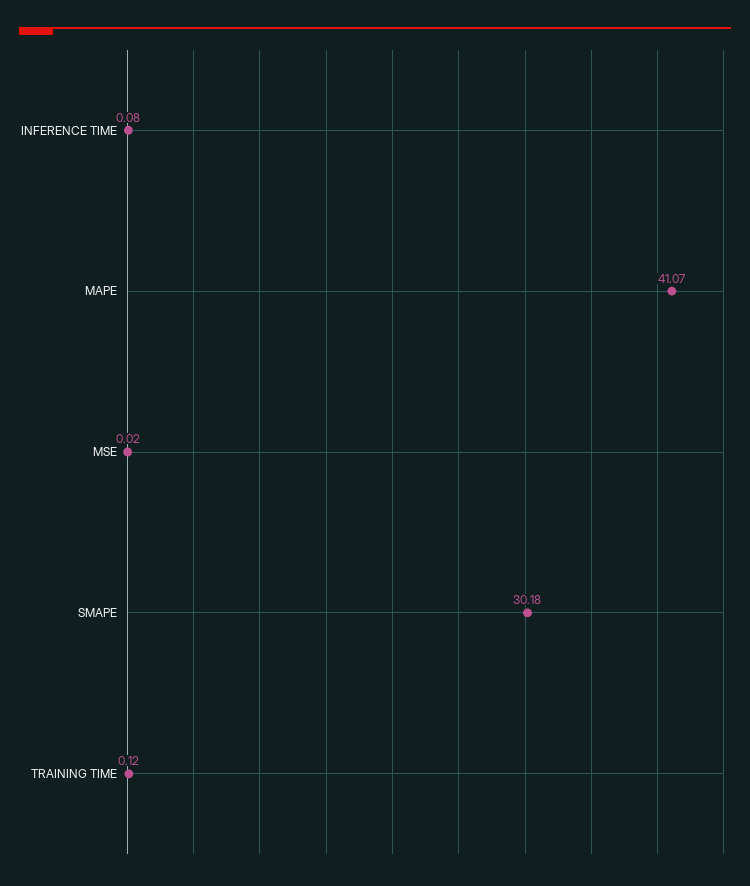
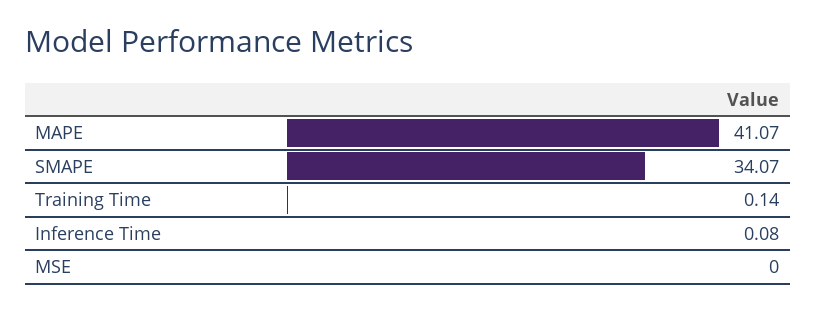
  {
    "INFERENCE TIME": 0.08,
    "MAPE": 41.07,
-   "MSE": 0.02,
+   "MSE": 0,
-   "SMAPE": 30.18,
+   "SMAPE": 34.07,
-   "TRAINING TIME": 0.12
+   "TRAINING TIME": 0.14
  }

